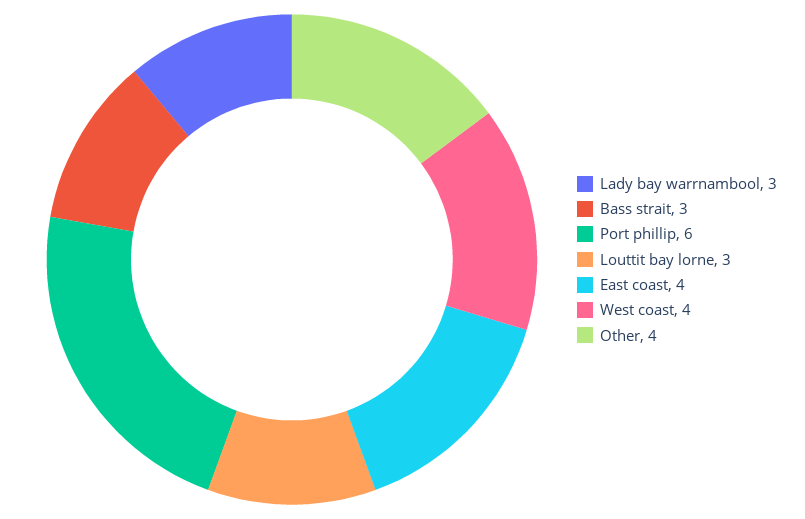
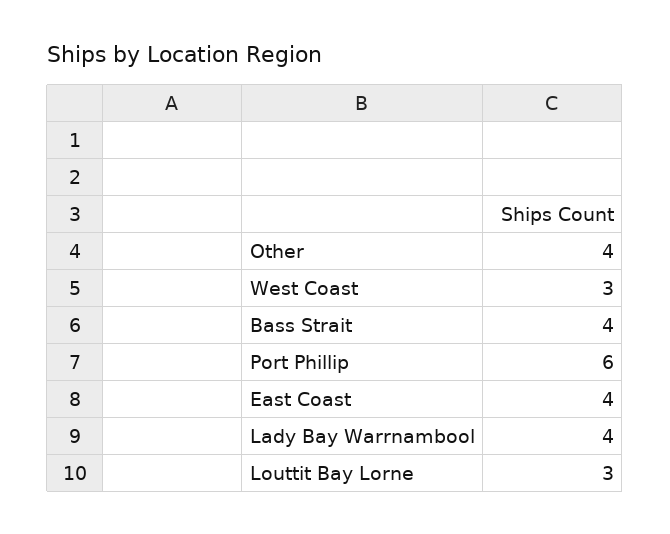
  {
-   "Lady bay warrnambool": 3,
+   "Lady bay warrnambool": 4,
-   "Bass strait": 3,
+   "Bass strait": 4,
    "Port phillip": 6,
    "Louttit bay lorne": 3,
    "East coast": 4,
-   "West coast": 4,
+   "West coast": 3,
    "Other": 4
  }

